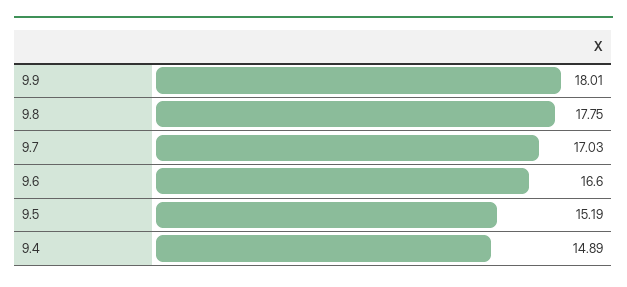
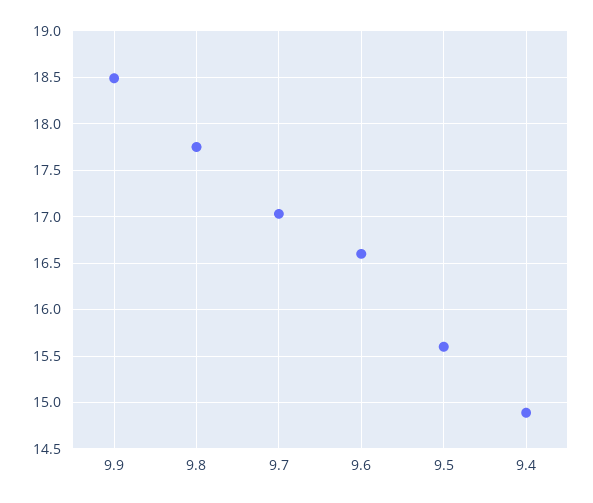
  {
-   "9.9": 18.01,
+   "9.9": 18.5,
    "9.8": 17.75,
    "9.7": 17.03,
    "9.6": 16.6,
-   "9.5": 15.19,
+   "9.5": 15.6,
    "9.4": 14.89
  }

